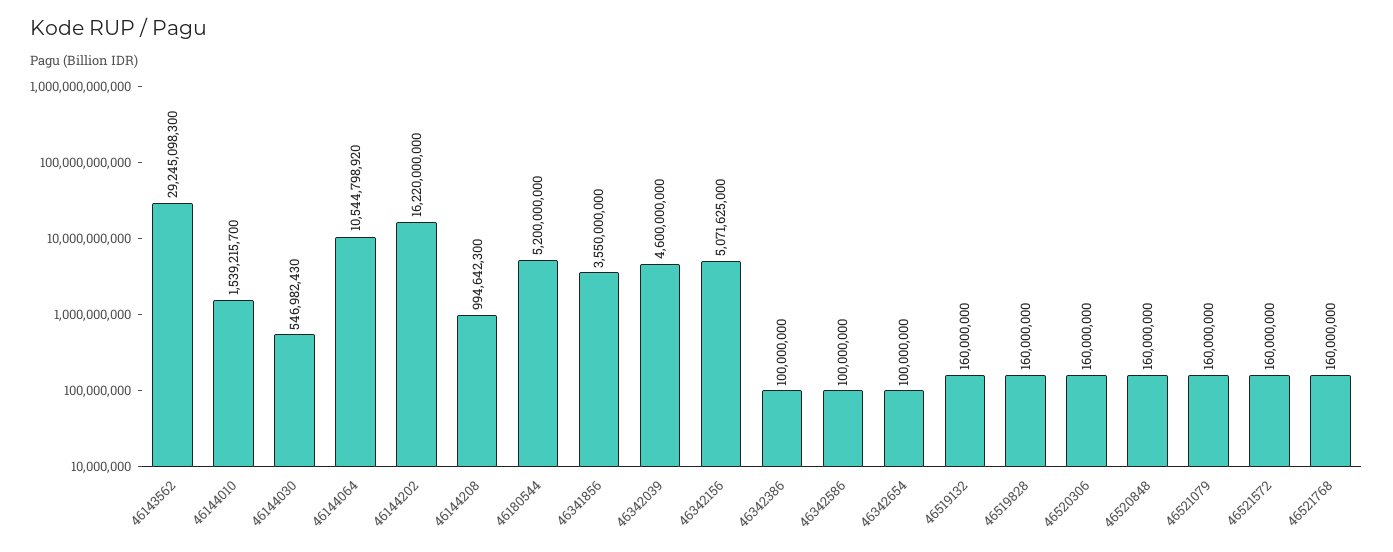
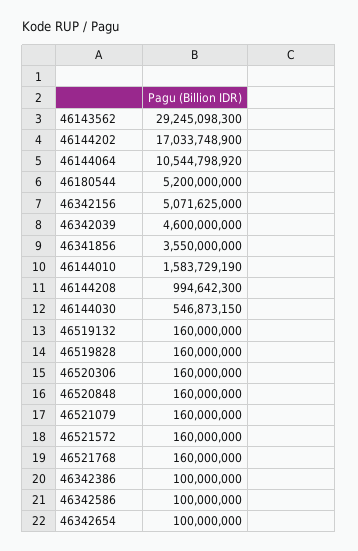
  {
    "46143562": 29245098300,
-   "46144010": 1539215700,
+   "46144010": 1583729190,
-   "46144030": 546982430,
+   "46144030": 546873150,
    "46144064": 10544798920,
-   "46144202": 16220000000,
+   "46144202": 17033748900,
    "46144208": 994642300,
    "46180544": 5200000000,
    "46341856": 3550000000,
    "46342039": 4600000000,
    "46342156": 5071625000,
    "46342386": 100000000,
    "46342586": 100000000,
    "46342654": 100000000,
    "46519132": 160000000,
    "46519828": 160000000,
    "46520306": 160000000,
    "46520848": 160000000,
    "46521079": 160000000,
    "46521572": 160000000,
    "46521768": 160000000
  }

